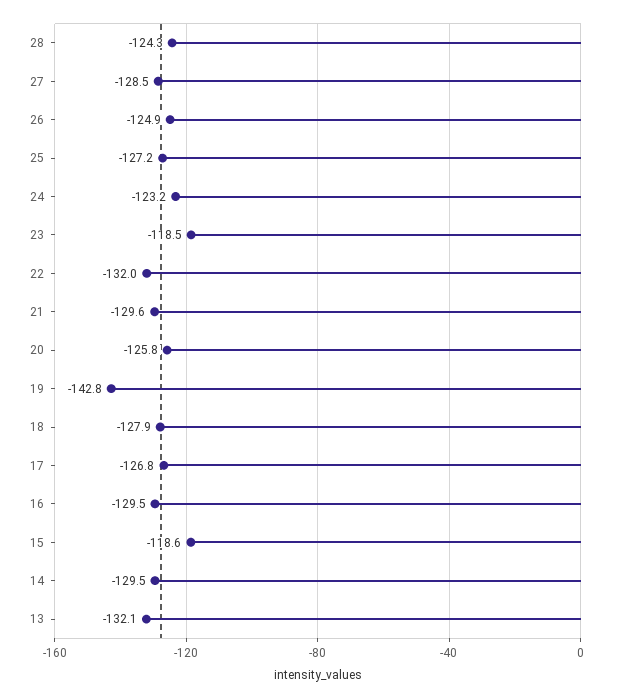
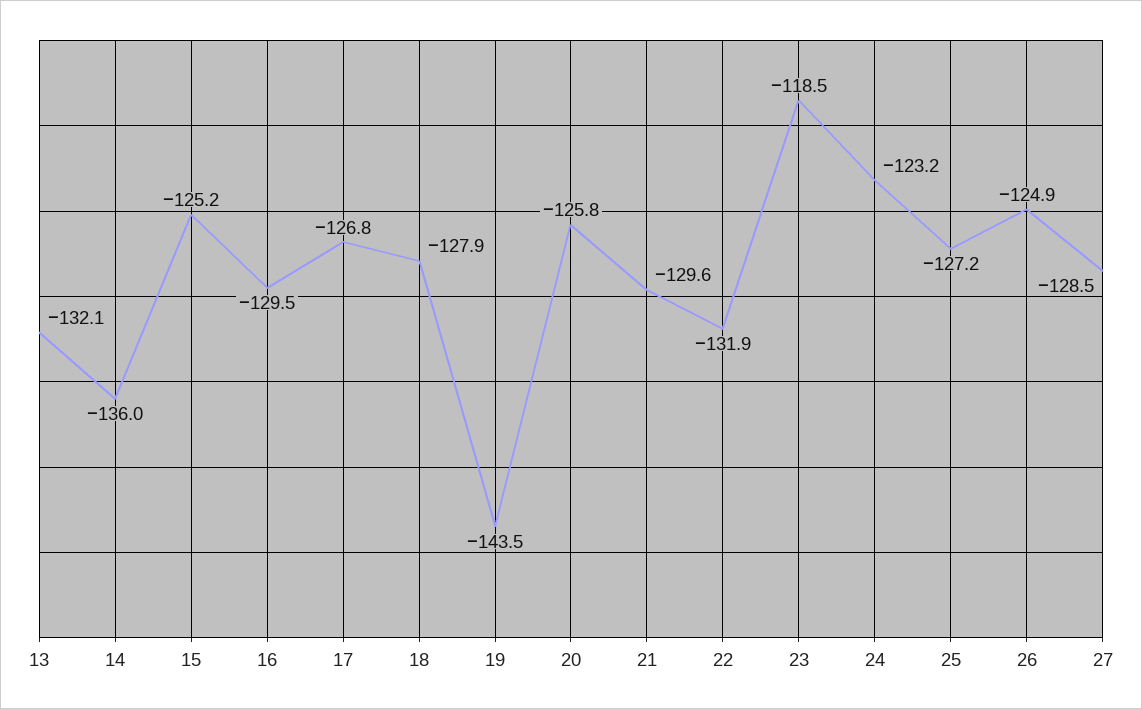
  {
-   "28": -124.3,
    "27": -128.5,
    "26": -124.9,
    "25": -127.2,
    "24": -123.2,
    "23": -118.5,
-   "22": -132,
+   "22": -131.9,
    "21": -129.6,
    "20": -125.8,
-   "19": -142.8,
+   "19": -143.5,
    "18": -127.9,
    "17": -126.8,
    "16": -129.5,
-   "15": -118.6,
+   "15": -125.2,
-   "14": -129.5,
+   "14": -136,
    "13": -132.1
  }

